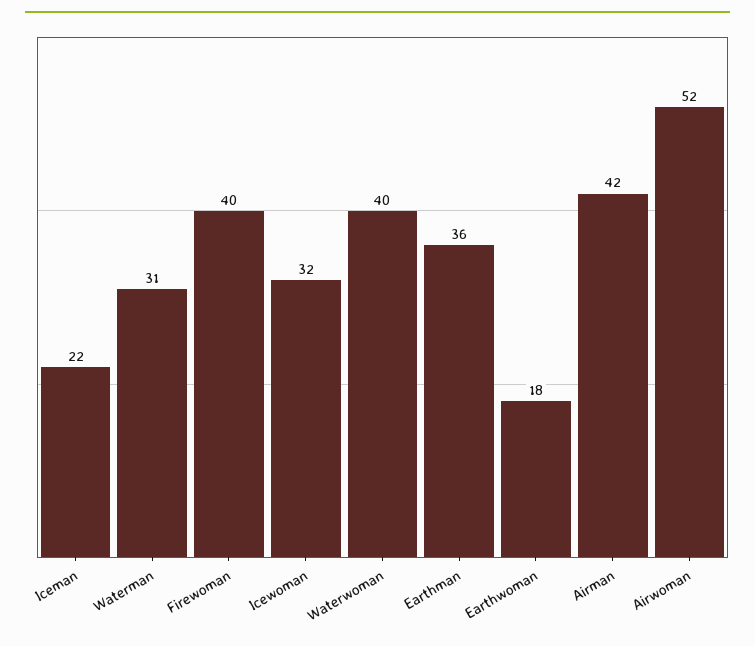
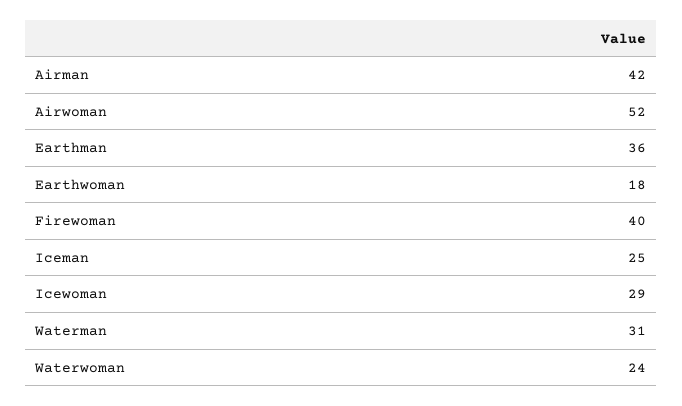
  {
-   "Iceman": 22,
+   "Iceman": 25,
    "Waterman": 31,
    "Firewoman": 40,
-   "Icewoman": 32,
+   "Icewoman": 29,
-   "Waterwoman": 40,
+   "Waterwoman": 24,
    "Earthman": 36,
    "Earthwoman": 18,
    "Airman": 42,
    "Airwoman": 52
  }

